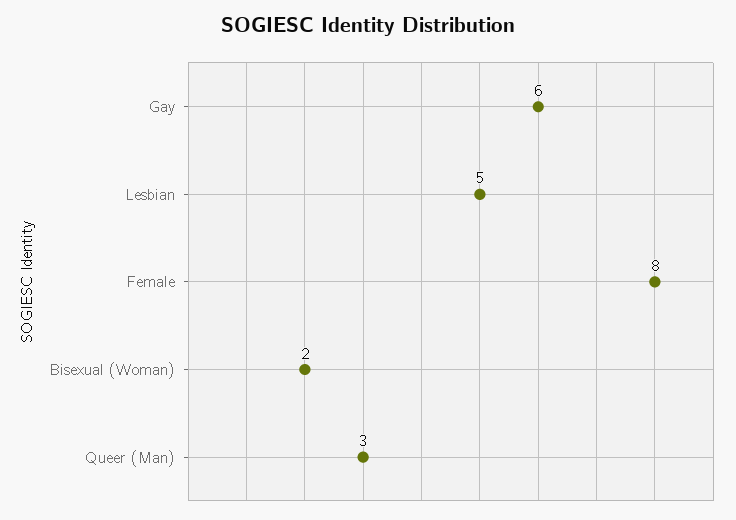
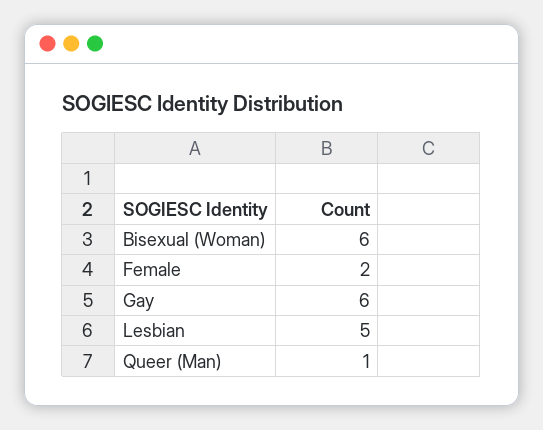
  {
    "Gay": 6,
    "Lesbian": 5,
-   "Female": 8,
+   "Female": 2,
-   "Bisexual (Woman)": 2,
+   "Bisexual (Woman)": 6,
-   "Queer (Man)": 3
+   "Queer (Man)": 1
  }

